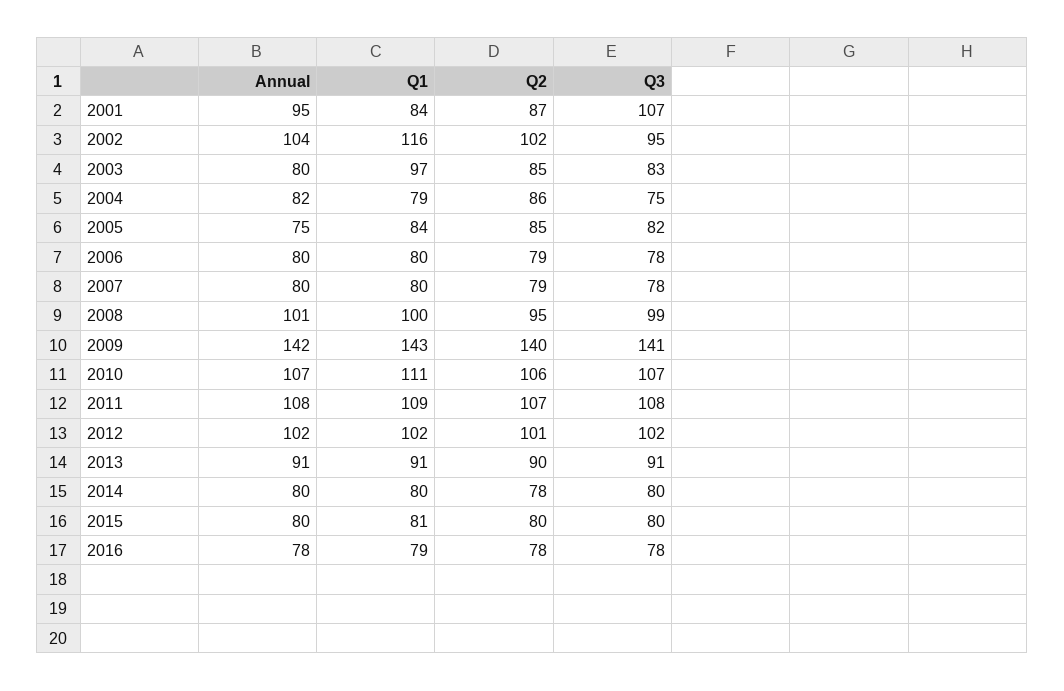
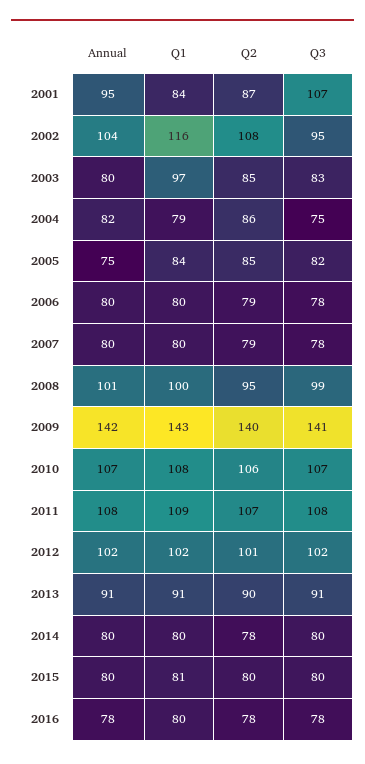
  {
    "Annual": {
      "2001": 95,
      "2002": 104,
      "2003": 80,
      "2004": 82,
      "2005": 75,
      "2006": 80,
      "2007": 80,
      "2008": 101,
      "2009": 142,
      "2010": 107,
      "2011": 108,
      "2012": 102,
      "2013": 91,
      "2014": 80,
      "2015": 80,
      "2016": 78
    },
    "Q1": {
      "2001": 84,
      "2002": 116,
      "2003": 97,
      "2004": 79,
      "2005": 84,
      "2006": 80,
      "2007": 80,
      "2008": 100,
      "2009": 143,
-     "2010": 111,
+     "2010": 108,
      "2011": 109,
      "2012": 102,
      "2013": 91,
      "2014": 80,
      "2015": 81,
-     "2016": 79
+     "2016": 80
    },
    "Q2": {
      "2001": 87,
-     "2002": 102,
+     "2002": 108,
      "2003": 85,
      "2004": 86,
      "2005": 85,
      "2006": 79,
      "2007": 79,
      "2008": 95,
      "2009": 140,
      "2010": 106,
      "2011": 107,
      "2012": 101,
      "2013": 90,
      "2014": 78,
      "2015": 80,
      "2016": 78
    },
    "Q3": {
      "2001": 107,
      "2002": 95,
      "2003": 83,
      "2004": 75,
      "2005": 82,
      "2006": 78,
      "2007": 78,
      "2008": 99,
      "2009": 141,
      "2010": 107,
      "2011": 108,
      "2012": 102,
      "2013": 91,
      "2014": 80,
      "2015": 80,
      "2016": 78
    }
  }

